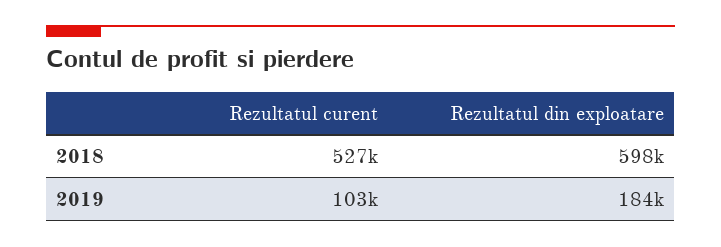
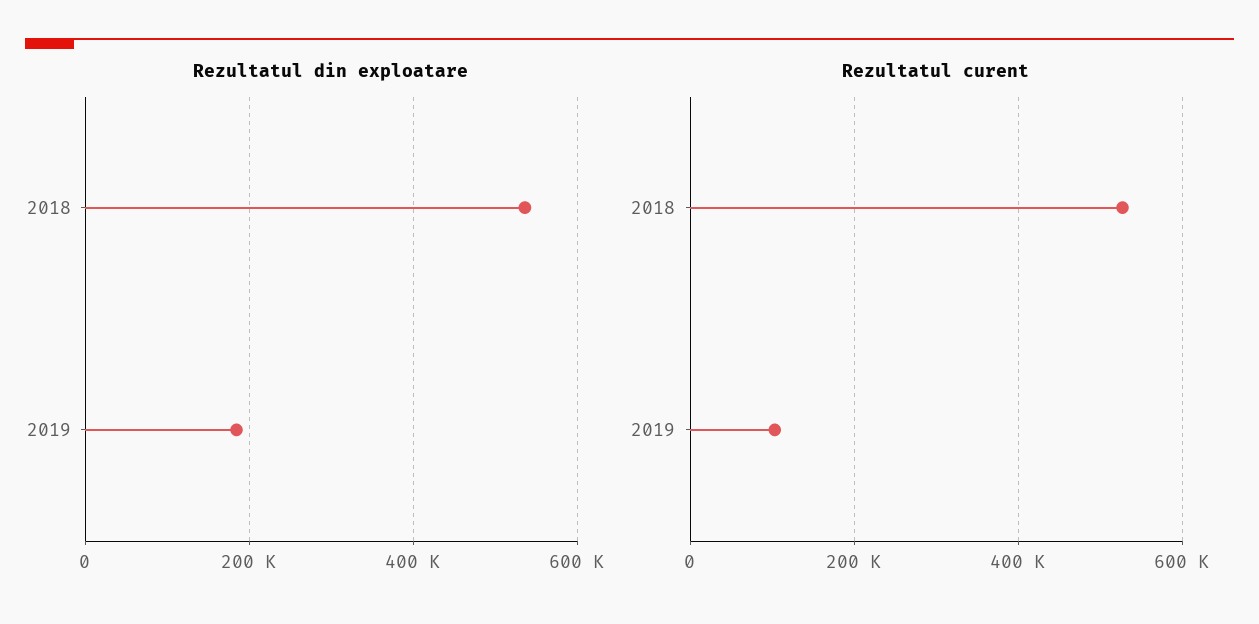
  {
    "Rezultatul curent": {
      "2018": 527000,
      "2019": 103000
    },
    "Rezultatul din exploatare": {
-     "2018": 598000,
+     "2018": 540000,
      "2019": 184000
    }
  }

